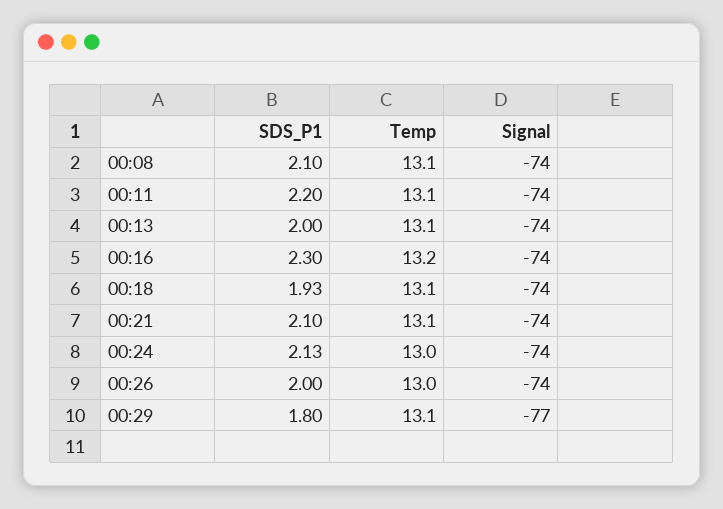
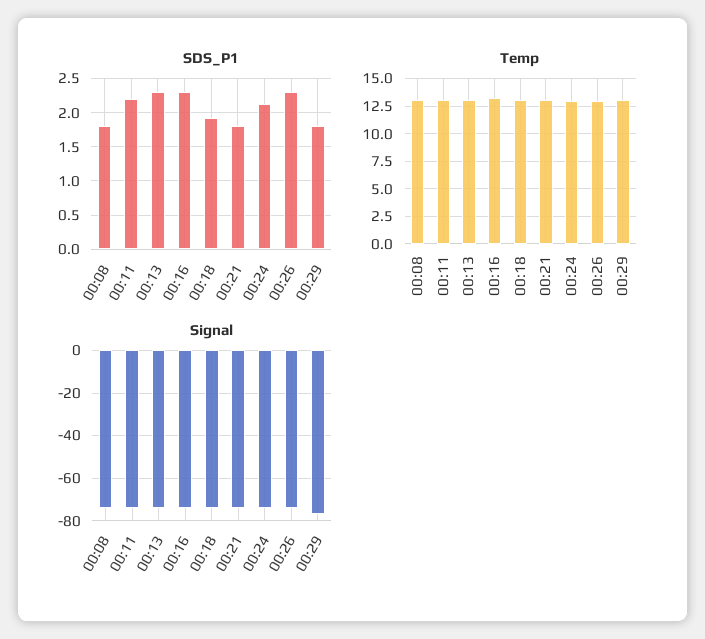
  {
    "SDS_P1": {
-     "00:08": 2.1,
+     "00:08": 1.8,
      "00:11": 2.2,
-     "00:13": 2,
+     "00:13": 2.3,
      "00:16": 2.3,
      "00:18": 1.93,
-     "00:21": 2.1,
+     "00:21": 1.8,
      "00:24": 2.13,
-     "00:26": 2,
+     "00:26": 2.3,
      "00:29": 1.8
    },
    "Temp": {
      "00:08": 13.1,
      "00:11": 13.1,
      "00:13": 13.1,
      "00:16": 13.2,
      "00:18": 13.1,
      "00:21": 13.1,
      "00:24": 13,
      "00:26": 13,
      "00:29": 13.1
    },
    "Signal": {
      "00:08": -74,
      "00:11": -74,
      "00:13": -74,
      "00:16": -74,
      "00:18": -74,
      "00:21": -74,
      "00:24": -74,
      "00:26": -74,
      "00:29": -77
    }
  }

